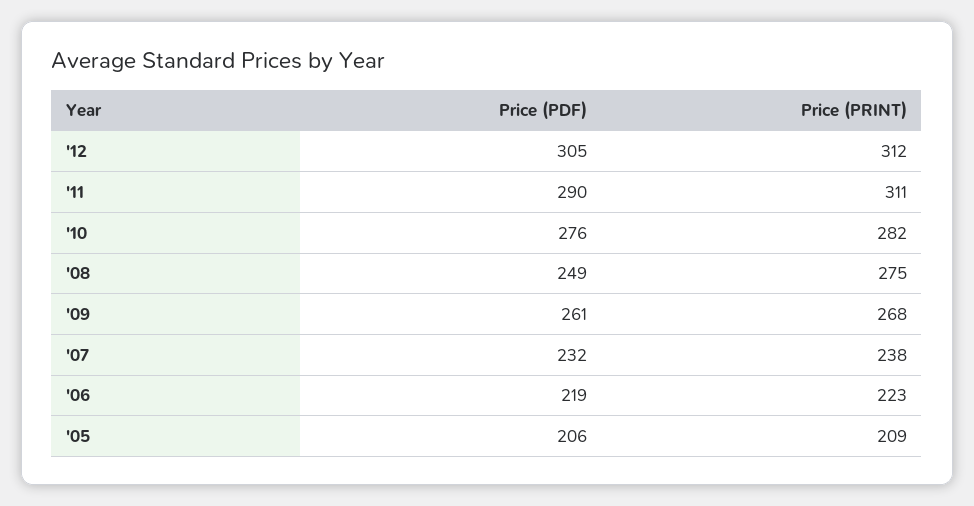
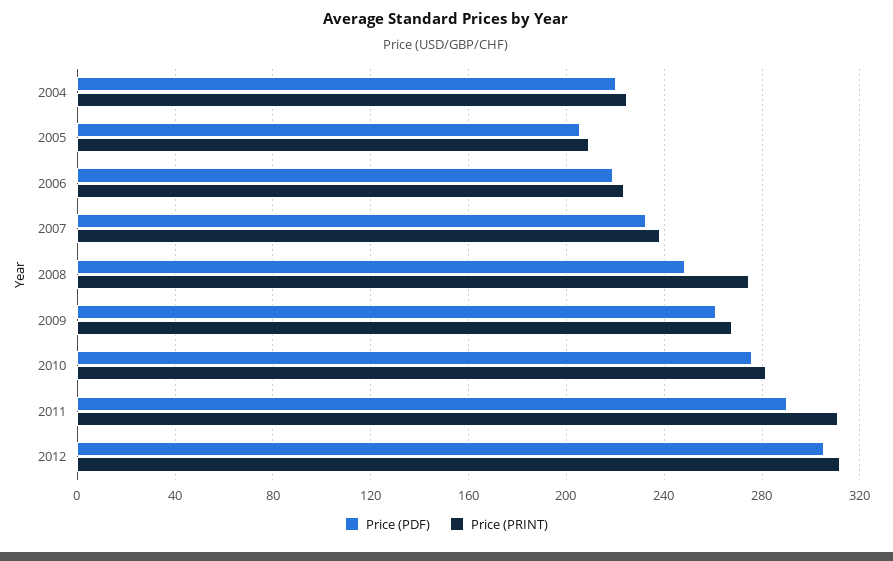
  {
    "Price (PDF)": {
      "'12": 305,
      "'11": 290,
      "'10": 276,
      "'08": 249,
      "'09": 261,
      "'07": 232,
      "'06": 219,
-     "'05": 206
+     "'05": 206,
+     "2004": 220
    },
    "Price (PRINT)": {
      "'12": 312,
      "'11": 311,
      "'10": 282,
      "'08": 275,
      "'09": 268,
      "'07": 238,
      "'06": 223,
-     "'05": 209
+     "'05": 209,
+     "2004": 225
    }
  }

